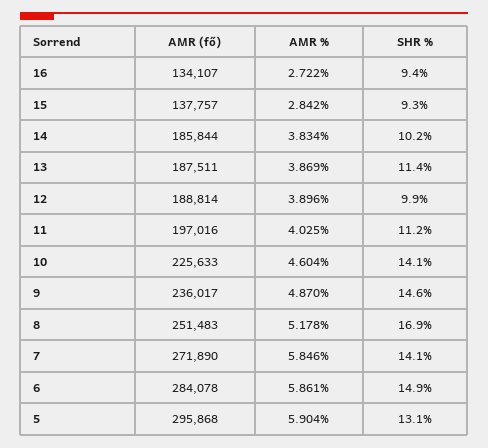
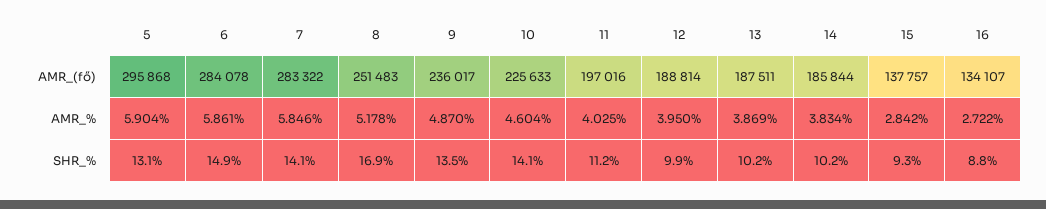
  {
    "AMR (fő)": {
      "16": 134107,
      "15": 137757,
      "14": 185844,
      "13": 187511,
      "12": 188814,
      "11": 197016,
      "10": 225633,
      "9": 236017,
      "8": 251483,
-     "7": 271890,
+     "7": 283322,
      "6": 284078,
      "5": 295868
    },
    "AMR %": {
      "16": 2.722,
      "15": 2.842,
      "14": 3.834,
      "13": 3.869,
-     "12": 3.896,
+     "12": 3.95,
      "11": 4.025,
      "10": 4.604,
      "9": 4.87,
      "8": 5.178,
      "7": 5.846,
      "6": 5.861,
      "5": 5.904
    },
    "SHR %": {
-     "16": 9.4,
+     "16": 8.8,
      "15": 9.3,
      "14": 10.2,
-     "13": 11.4,
+     "13": 10.2,
      "12": 9.9,
      "11": 11.2,
      "10": 14.1,
-     "9": 14.6,
+     "9": 13.5,
      "8": 16.9,
      "7": 14.1,
      "6": 14.9,
      "5": 13.1
    }
  }

